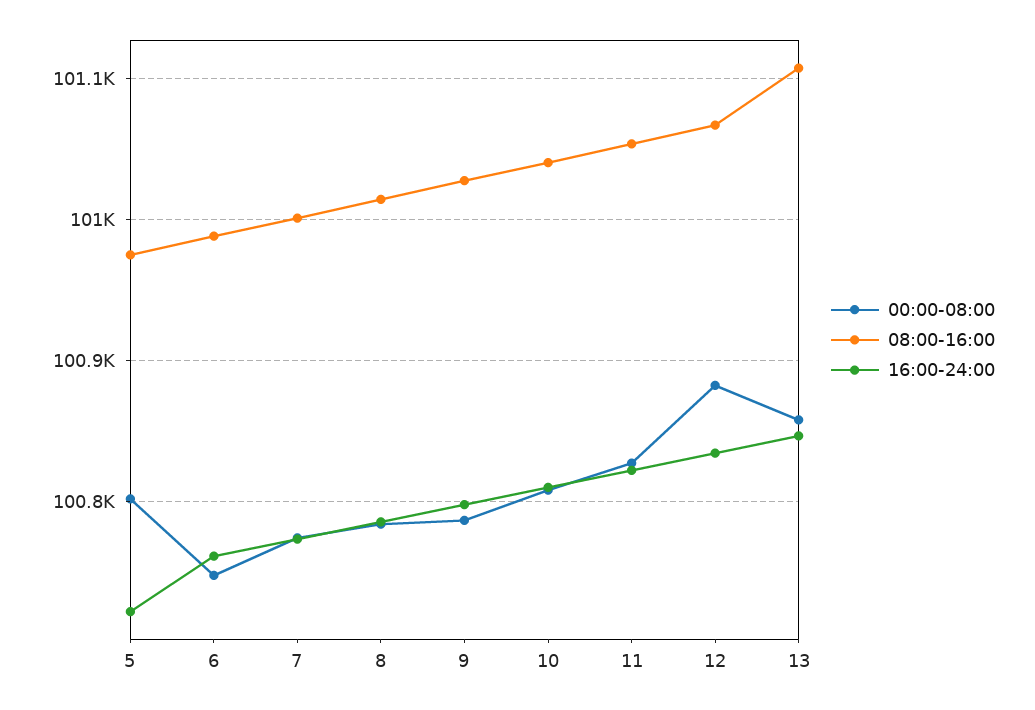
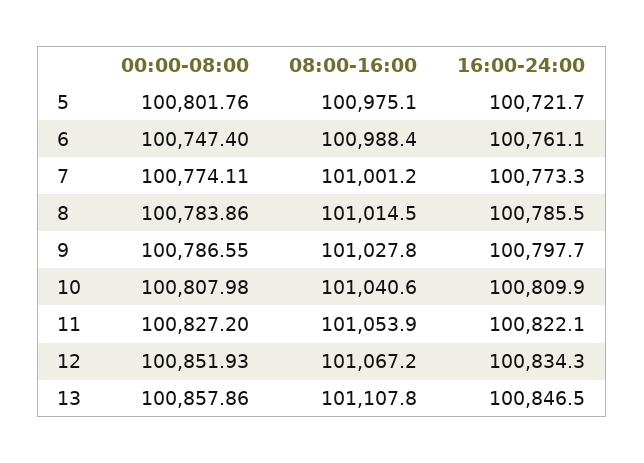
  {
    "00:00-08:00": {
      "5": 100801.76,
      "6": 100747.4,
      "7": 100774.11,
      "8": 100783.86,
      "9": 100786.55,
      "10": 100807.98,
      "11": 100827.2,
-     "12": 100880,
+     "12": 100851.93,
      "13": 100857.86
    },
    "08:00-16:00": {
      "5": 100975.1,
      "6": 100988.4,
      "7": 101001.2,
      "8": 101014.5,
      "9": 101027.8,
      "10": 101040.6,
      "11": 101053.9,
      "12": 101067.2,
      "13": 101107.8
    },
    "16:00-24:00": {
      "5": 100721.7,
      "6": 100761.1,
      "7": 100773.3,
      "8": 100785.5,
      "9": 100797.7,
      "10": 100809.9,
      "11": 100822.1,
      "12": 100834.3,
      "13": 100846.5
    }
  }

